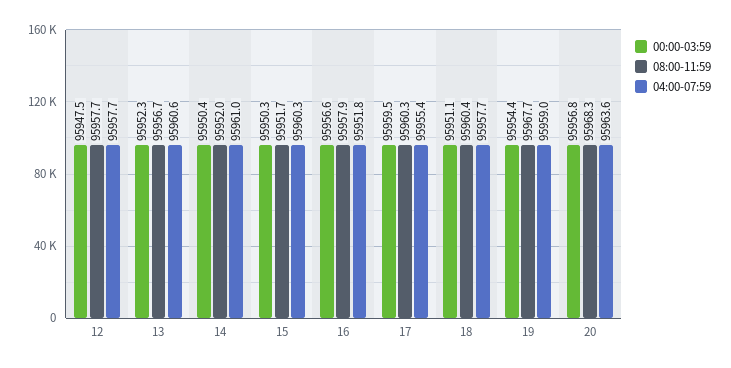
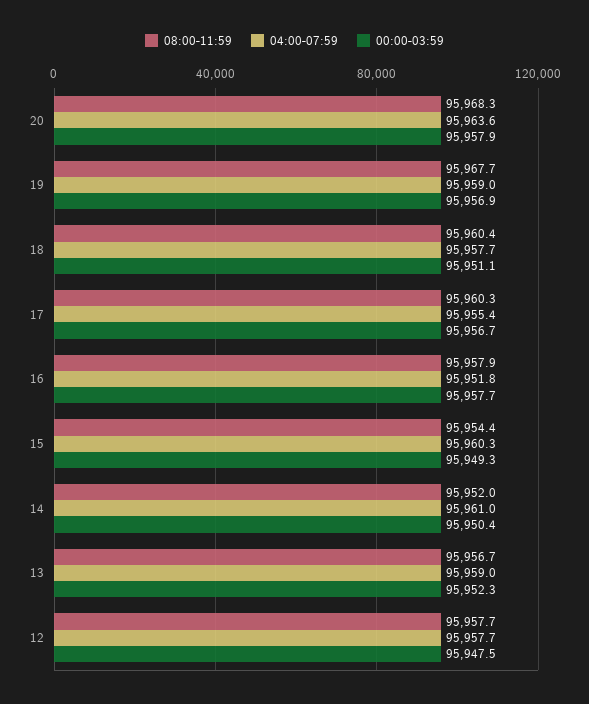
  {
    "00:00-03:59": {
      "12": 95947.5,
      "13": 95952.3,
      "14": 95950.4,
-     "15": 95950.3,
+     "15": 95949.3,
-     "16": 95956.6,
+     "16": 95957.7,
-     "17": 95959.5,
+     "17": 95956.7,
      "18": 95951.1,
-     "19": 95954.4,
+     "19": 95956.9,
-     "20": 95956.8
+     "20": 95957.9
    },
    "08:00-11:59": {
      "12": 95957.7,
      "13": 95956.7,
      "14": 95952,
-     "15": 95951.7,
+     "15": 95954.4,
      "16": 95957.9,
      "17": 95960.3,
      "18": 95960.4,
      "19": 95967.7,
      "20": 95968.3
    },
    "04:00-07:59": {
      "12": 95957.7,
-     "13": 95960.6,
+     "13": 95959,
      "14": 95961,
      "15": 95960.3,
      "16": 95951.8,
      "17": 95955.4,
      "18": 95957.7,
      "19": 95959,
      "20": 95963.6
    }
  }

